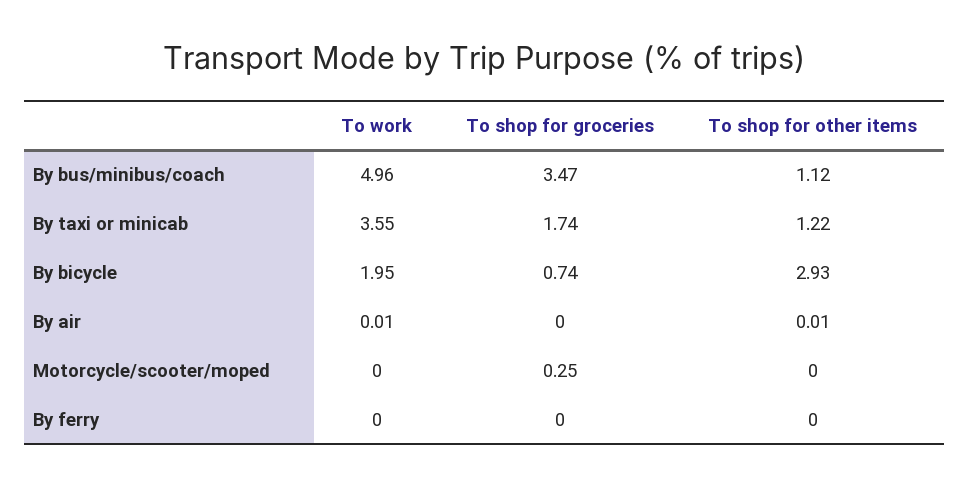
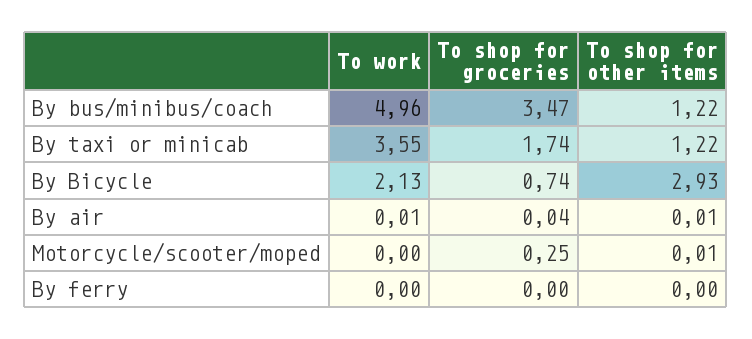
  {
    "To work": {
      "By bus/minibus/coach": 4.96,
      "By taxi or minicab": 3.55,
-     "By bicycle": 1.95,
+     "By bicycle": 2.13,
      "By air": 0.01,
      "Motorcycle/scooter/moped": 0,
      "By ferry": 0
    },
    "To shop for groceries": {
      "By bus/minibus/coach": 3.47,
      "By taxi or minicab": 1.74,
      "By bicycle": 0.74,
-     "By air": 0,
+     "By air": 0.04,
      "Motorcycle/scooter/moped": 0.25,
      "By ferry": 0
    },
    "To shop for other items": {
-     "By bus/minibus/coach": 1.12,
+     "By bus/minibus/coach": 1.22,
      "By taxi or minicab": 1.22,
      "By bicycle": 2.93,
      "By air": 0.01,
-     "Motorcycle/scooter/moped": 0,
+     "Motorcycle/scooter/moped": 0.01,
      "By ferry": 0
    }
  }

